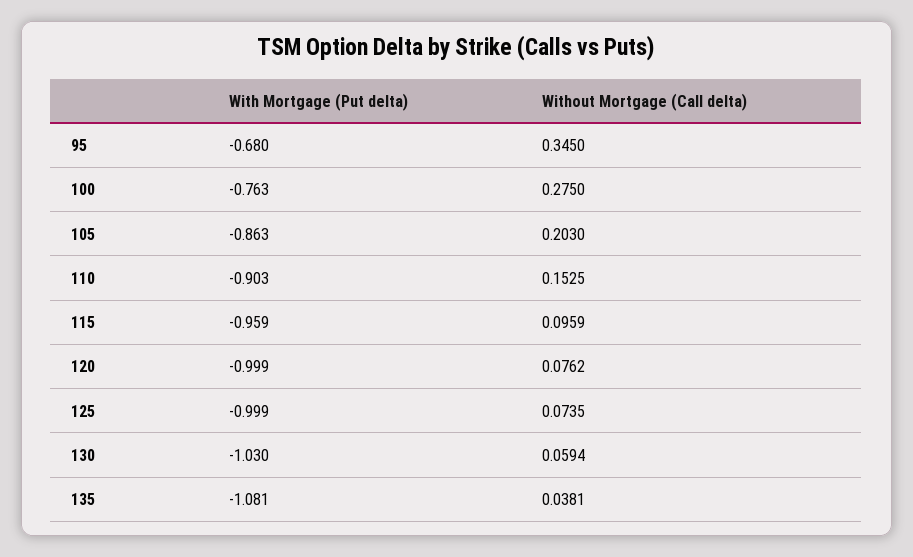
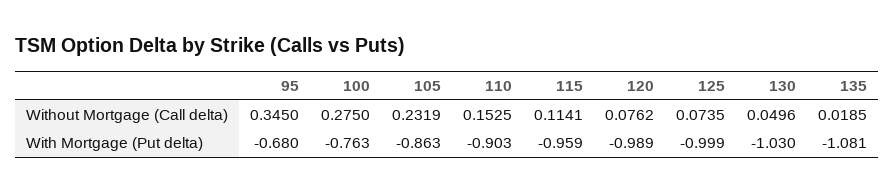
  {
    "With Mortgage (Put delta)": {
      "95": -0.68,
      "100": -0.763,
      "105": -0.863,
      "110": -0.903,
      "115": -0.959,
-     "120": -0.999,
+     "120": -0.989,
      "125": -0.999,
      "130": -1.03,
      "135": -1.081
    },
    "Without Mortgage (Call delta)": {
      "95": 0.345,
      "100": 0.275,
-     "105": 0.203,
+     "105": 0.2319,
      "110": 0.1525,
-     "115": 0.0959,
+     "115": 0.1141,
      "120": 0.0762,
      "125": 0.0735,
-     "130": 0.0594,
+     "130": 0.0496,
-     "135": 0.0381
+     "135": 0.0185
    }
  }

